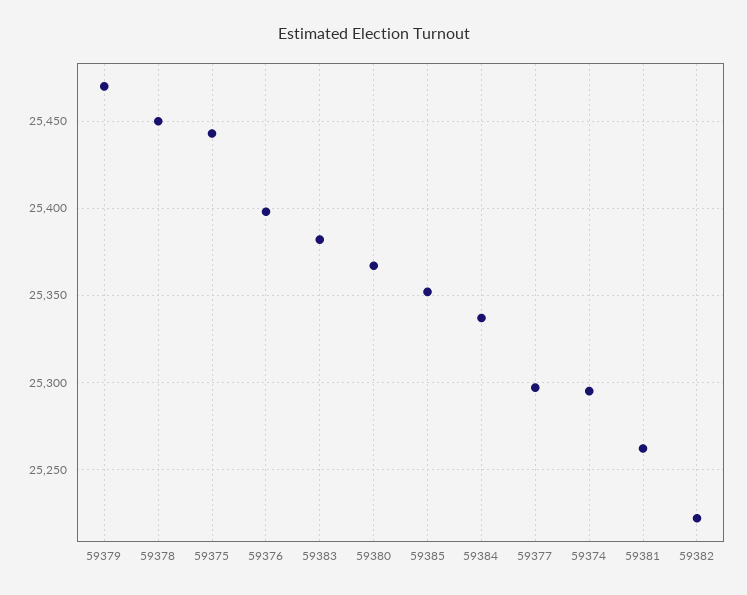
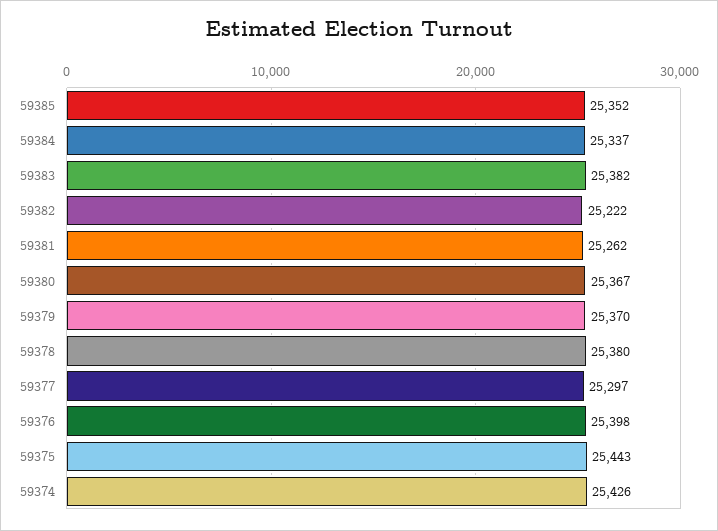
  {
-   "59379": 25470,
+   "59379": 25370,
-   "59378": 25450,
+   "59378": 25380,
    "59375": 25443,
    "59376": 25398,
    "59383": 25382,
    "59380": 25367,
    "59385": 25352,
    "59384": 25337,
    "59377": 25297,
-   "59374": 25295,
+   "59374": 25426,
    "59381": 25262,
    "59382": 25222
  }

